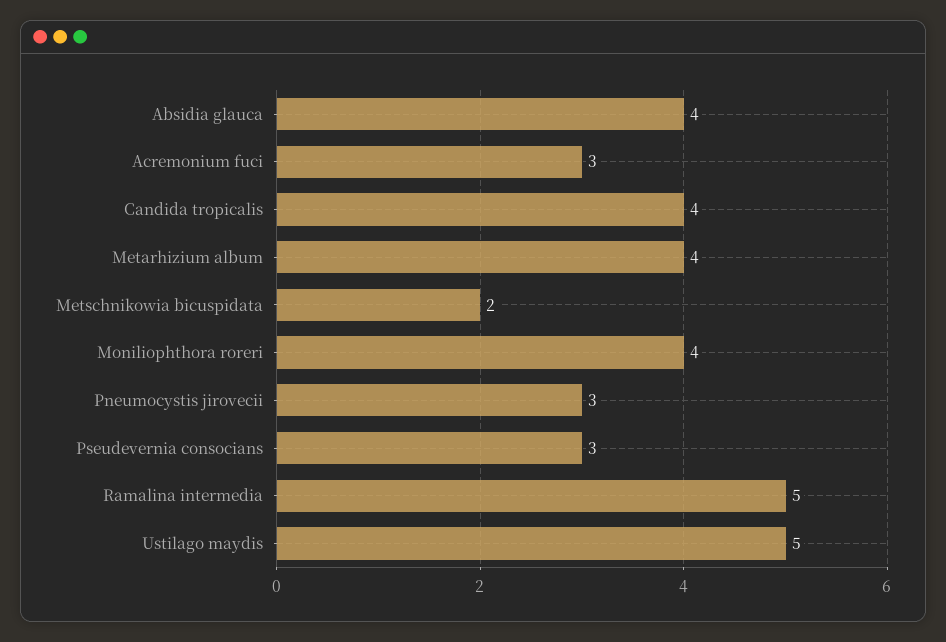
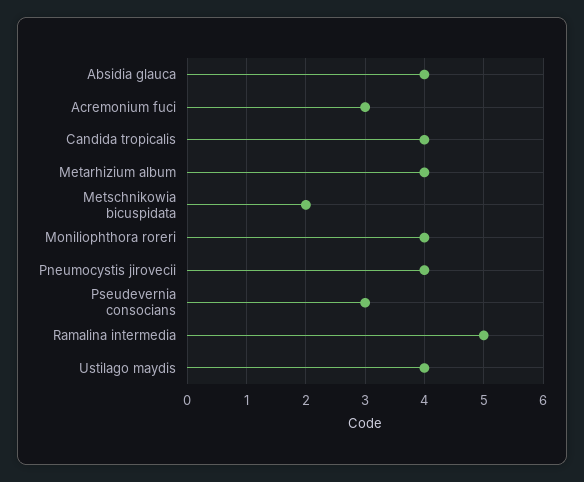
  {
    "Absidia glauca": 4,
    "Acremonium fuci": 3,
    "Candida tropicalis": 4,
    "Metarhizium album": 4,
    "Metschnikowia bicuspidata": 2,
    "Moniliophthora roreri": 4,
-   "Pneumocystis jirovecii": 3,
+   "Pneumocystis jirovecii": 4,
    "Pseudevernia consocians": 3,
    "Ramalina intermedia": 5,
-   "Ustilago maydis": 5
+   "Ustilago maydis": 4
  }

